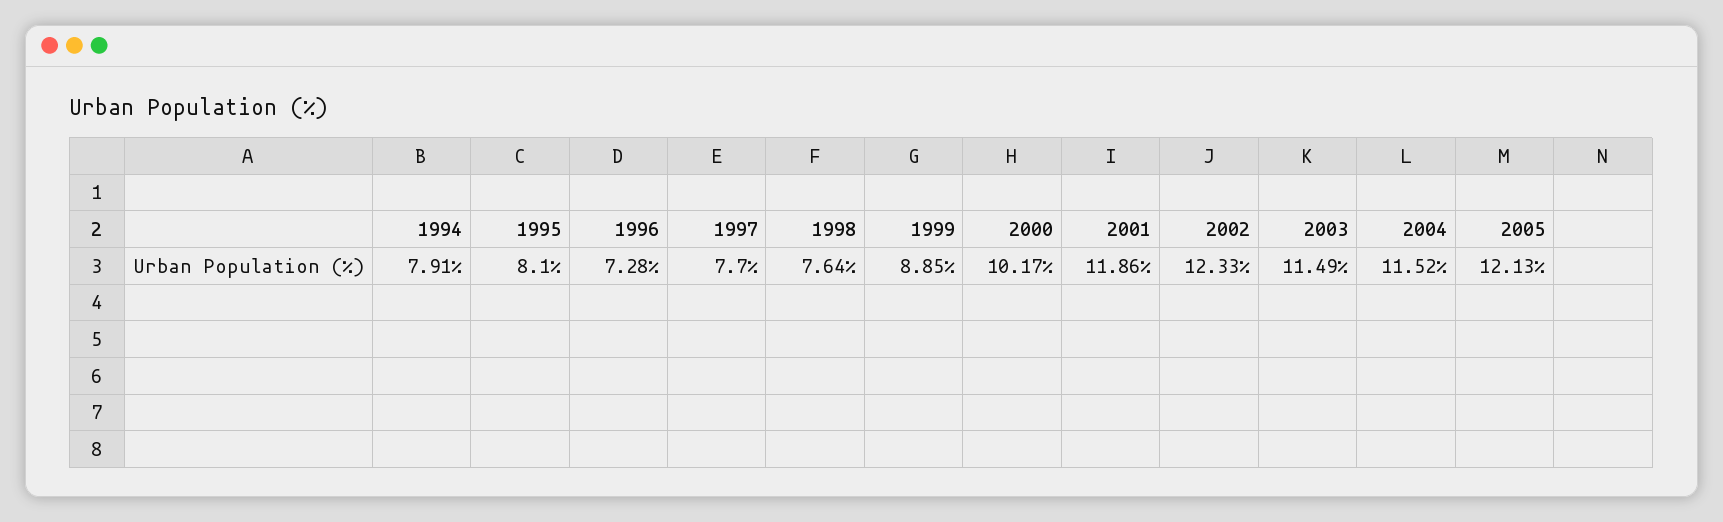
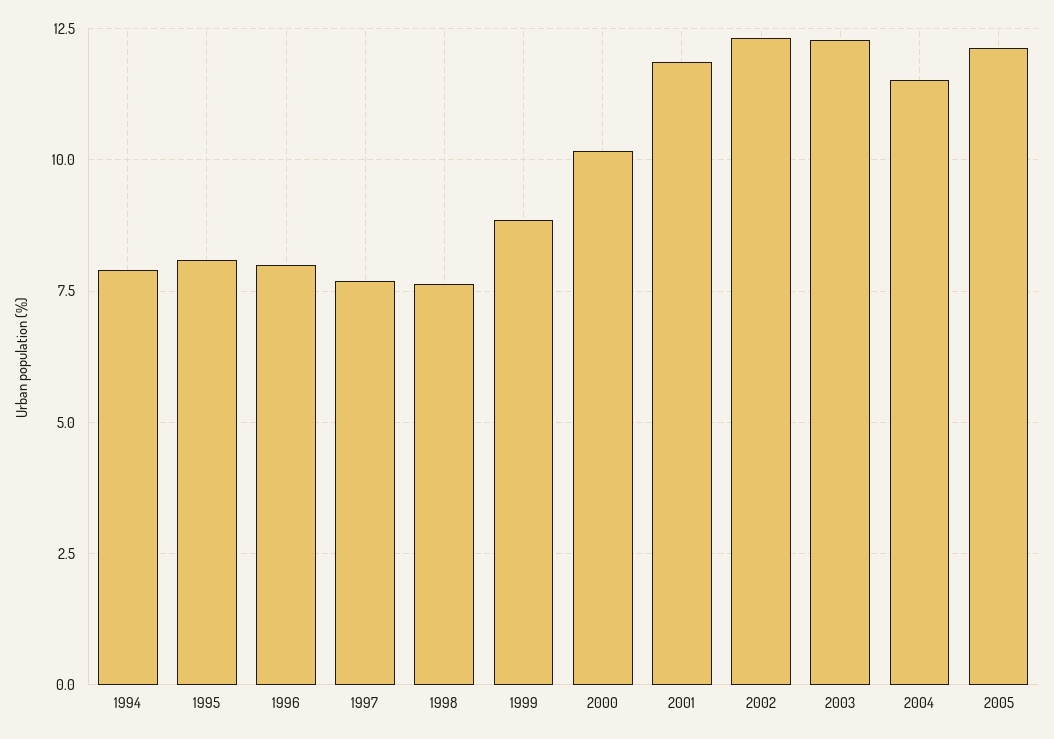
  {
    "1994": 7.91,
    "1995": 8.1,
-   "1996": 7.28,
+   "1996": 8,
    "1997": 7.7,
    "1998": 7.64,
    "1999": 8.85,
    "2000": 10.17,
    "2001": 11.86,
    "2002": 12.33,
-   "2003": 11.49,
+   "2003": 12.25,
    "2004": 11.52,
    "2005": 12.13
  }

